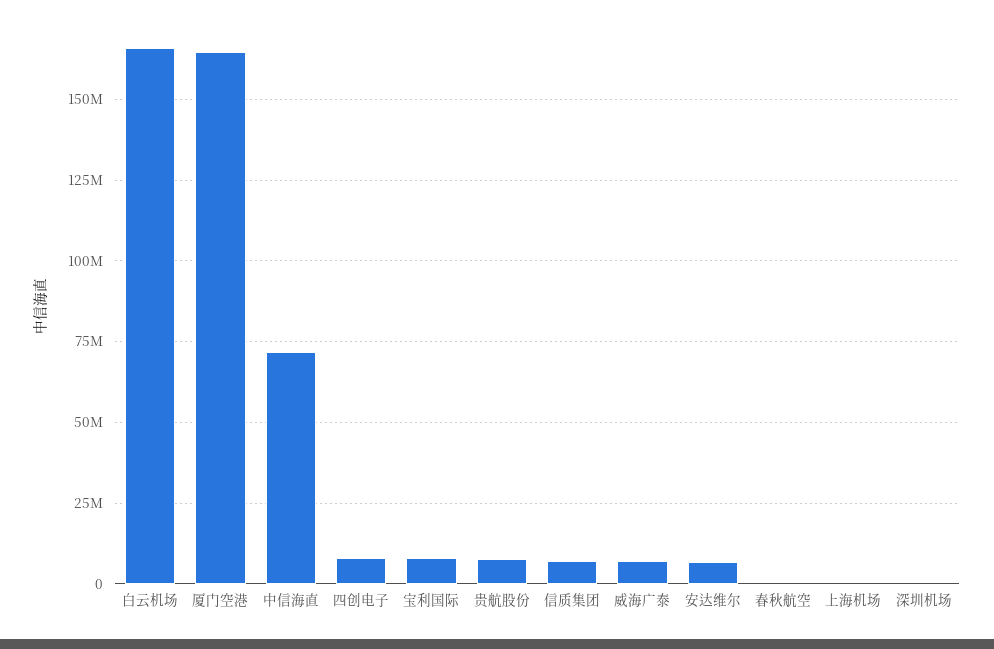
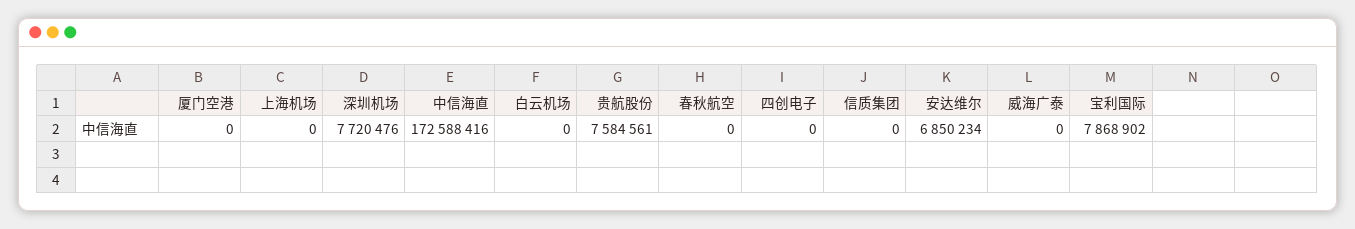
  {
-   "白云机场": 165000000,
+   "白云机场": 0,
-   "厦门空港": 165000000,
+   "厦门空港": 0,
-   "中信海直": 72500000,
+   "中信海直": 172588416,
-   "四创电子": 7500000,
+   "四创电子": 0,
    "宝利国际": 7868902,
    "贵航股份": 7584561,
-   "信质集团": 7500000,
+   "信质集团": 0,
-   "威海广泰": 7500000,
+   "威海广泰": 0,
    "安达维尔": 6850234,
    "春秋航空": 0,
    "上海机场": 0,
-   "深圳机场": 0
+   "深圳机场": 7720476
  }

